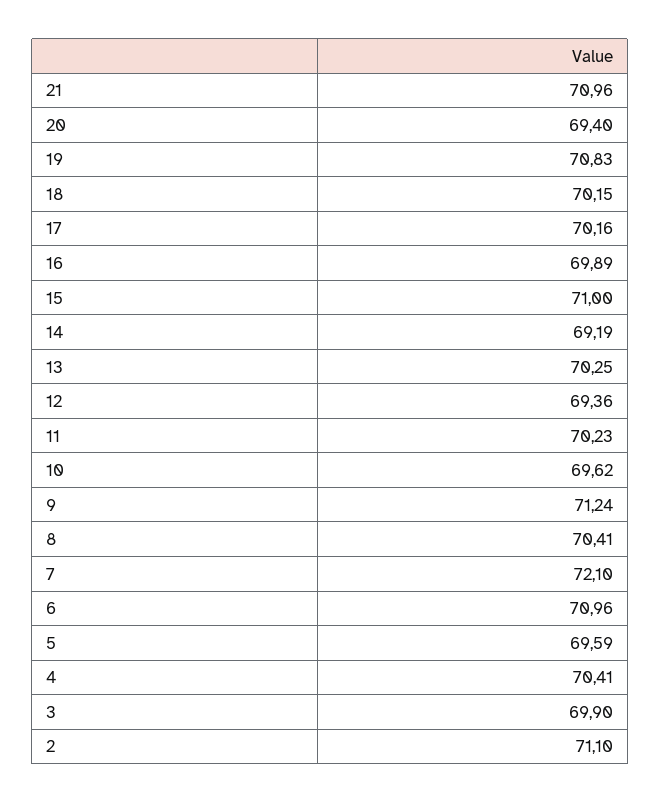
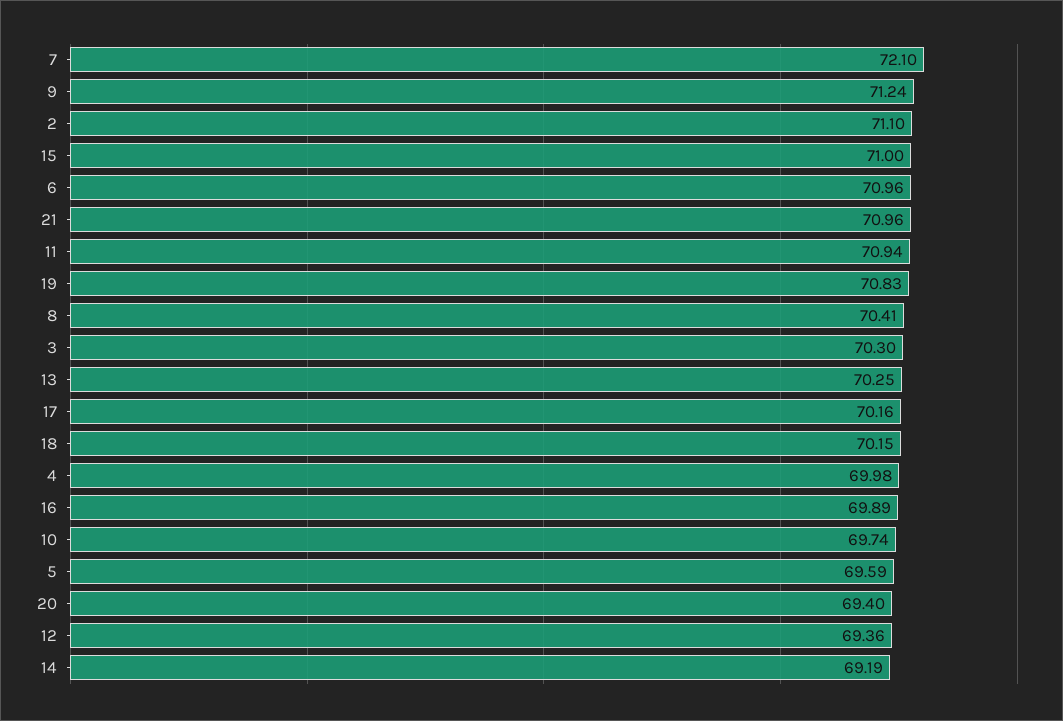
  {
    "21": 70.96,
    "20": 69.4,
    "19": 70.83,
    "18": 70.15,
    "17": 70.16,
    "16": 69.89,
    "15": 71,
    "14": 69.19,
    "13": 70.25,
    "12": 69.36,
-   "11": 70.23,
+   "11": 70.94,
-   "10": 69.62,
+   "10": 69.74,
    "9": 71.24,
    "8": 70.41,
    "7": 72.1,
    "6": 70.96,
    "5": 69.59,
-   "4": 70.41,
+   "4": 69.98,
-   "3": 69.9,
+   "3": 70.3,
    "2": 71.1
  }

